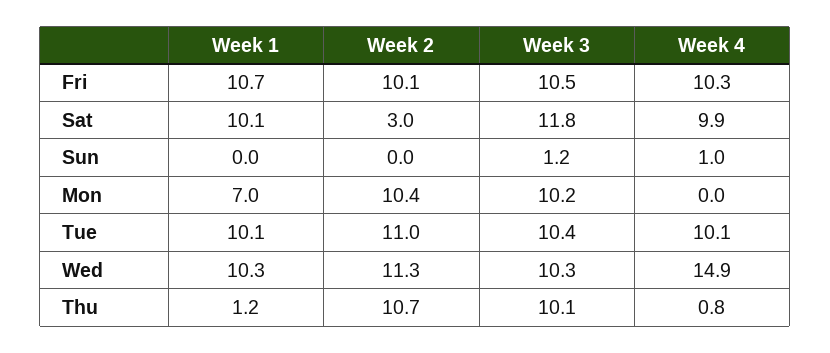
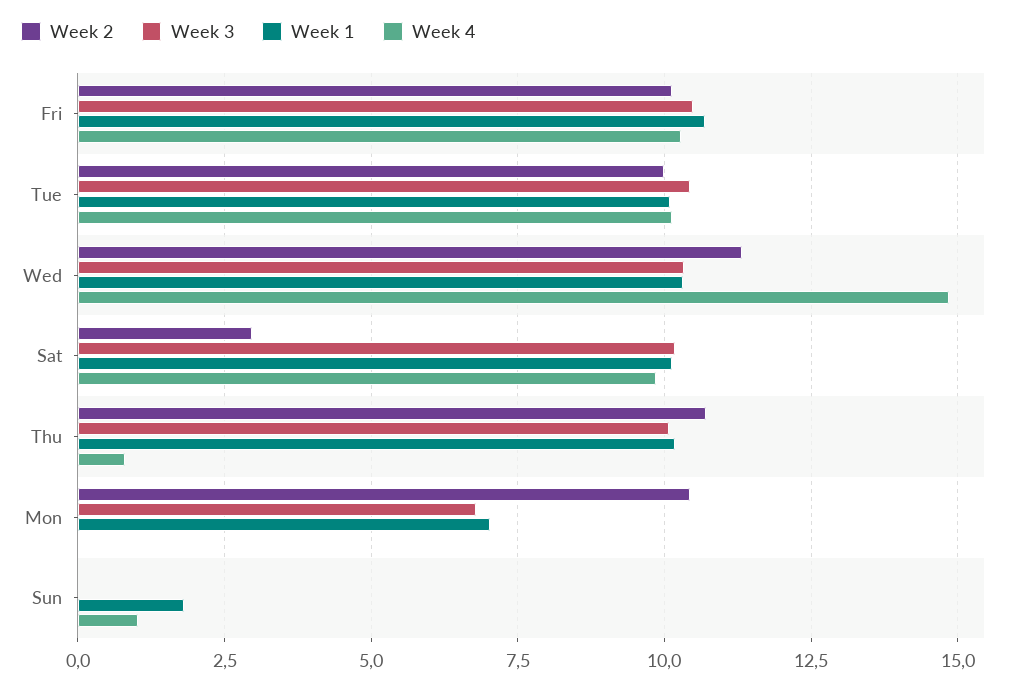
  {
    "Week 1": {
      "Fri": 10.7,
      "Sat": 10.1,
-     "Sun": 0,
+     "Sun": 1.75,
      "Mon": 7,
      "Tue": 10.1,
      "Wed": 10.3,
-     "Thu": 1.2
+     "Thu": 10.25
    },
    "Week 2": {
      "Fri": 10.1,
      "Sat": 3,
      "Sun": 0,
      "Mon": 10.4,
-     "Tue": 11,
+     "Tue": 10,
      "Wed": 11.3,
      "Thu": 10.7
    },
    "Week 3": {
      "Fri": 10.5,
-     "Sat": 11.8,
+     "Sat": 10.25,
-     "Sun": 1.2,
+     "Sun": 0,
-     "Mon": 10.2,
+     "Mon": 6.75,
      "Tue": 10.4,
      "Wed": 10.3,
      "Thu": 10.1
    },
    "Week 4": {
      "Fri": 10.3,
      "Sat": 9.9,
      "Sun": 1,
      "Mon": 0,
      "Tue": 10.1,
      "Wed": 14.9,
      "Thu": 0.8
    }
  }

